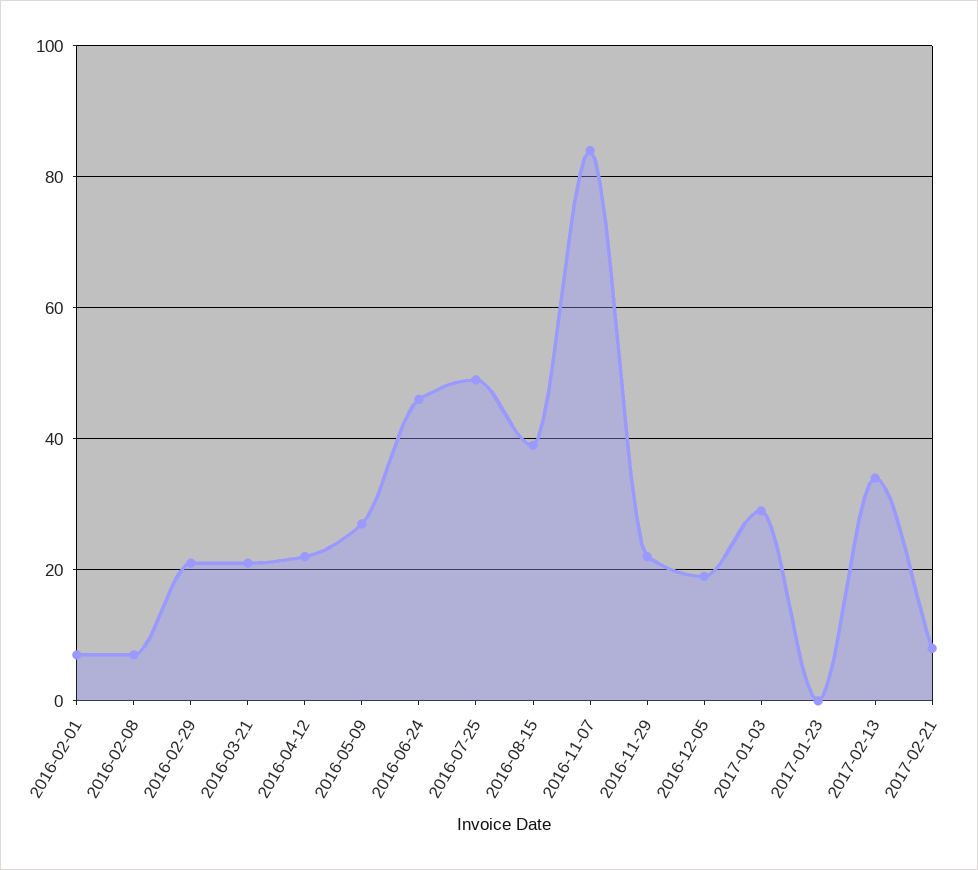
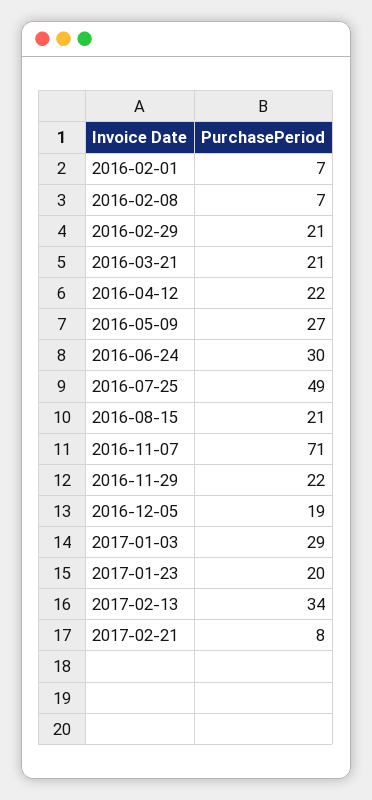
  {
    "2016-02-01": 7,
    "2016-02-08": 7,
    "2016-02-29": 21,
    "2016-03-21": 21,
    "2016-04-12": 22,
    "2016-05-09": 27,
-   "2016-06-24": 45,
+   "2016-06-24": 30,
    "2016-07-25": 49,
-   "2016-08-15": 40,
+   "2016-08-15": 21,
-   "2016-11-07": 85,
+   "2016-11-07": 71,
    "2016-11-29": 22,
    "2016-12-05": 19,
    "2017-01-03": 29,
-   "2017-01-23": 0,
+   "2017-01-23": 20,
    "2017-02-13": 34,
    "2017-02-21": 8
  }

